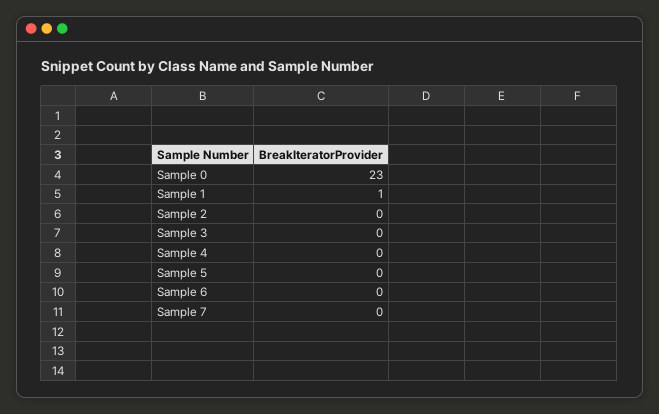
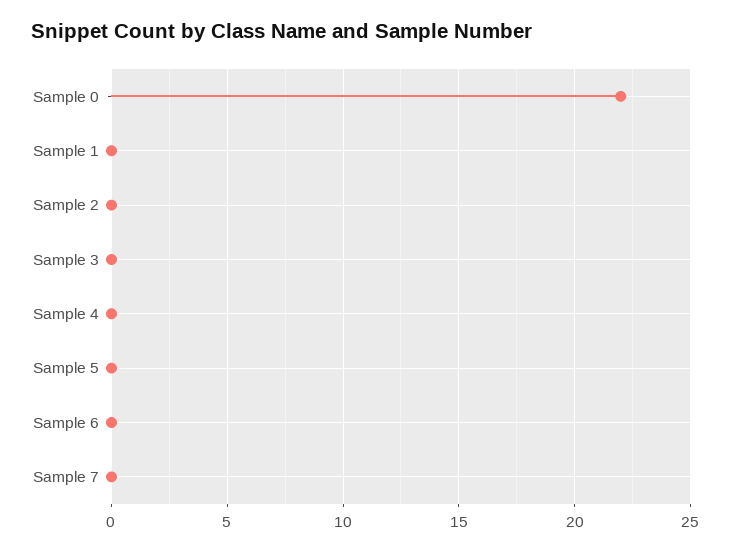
  {
-   "Sample 0": 23,
+   "Sample 0": 22,
-   "Sample 1": 1,
+   "Sample 1": 0,
    "Sample 2": 0,
    "Sample 3": 0,
    "Sample 4": 0,
    "Sample 5": 0,
    "Sample 6": 0,
    "Sample 7": 0
  }

